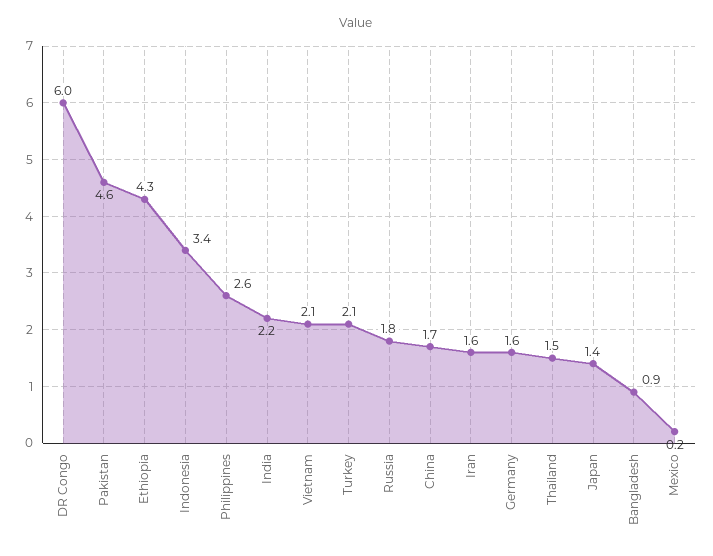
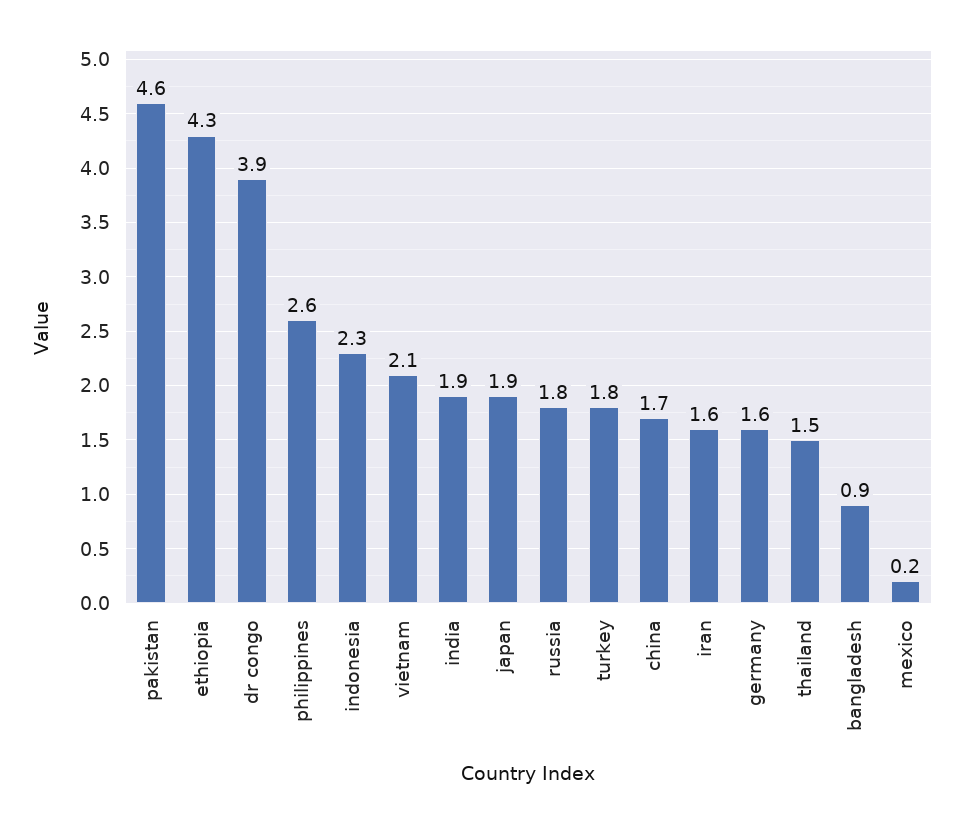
  {
-   "DR Congo": 6,
+   "DR Congo": 3.9,
    "Pakistan": 4.6,
    "Ethiopia": 4.3,
-   "Indonesia": 3.4,
+   "Indonesia": 2.3,
    "Philippines": 2.6,
-   "India": 2.2,
+   "India": 1.9,
    "Vietnam": 2.1,
-   "Turkey": 2.1,
+   "Turkey": 1.8,
    "Russia": 1.8,
    "China": 1.7,
    "Iran": 1.6,
    "Germany": 1.6,
    "Thailand": 1.5,
-   "Japan": 1.4,
+   "Japan": 1.9,
    "Bangladesh": 0.9,
    "Mexico": 0.2
  }

